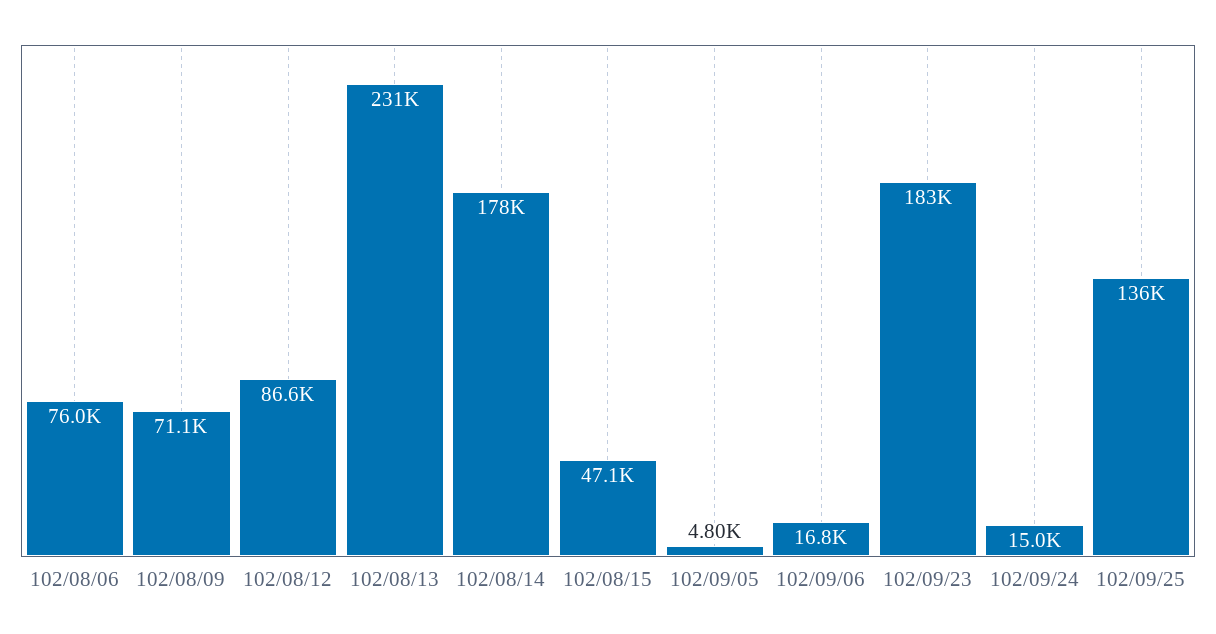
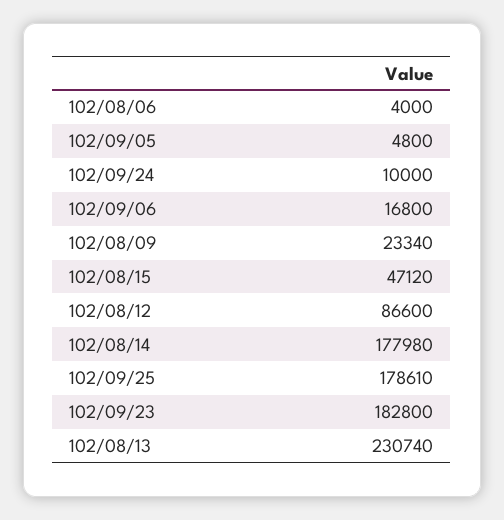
  {
-   "102/08/06": 76000,
+   "102/08/06": 4000,
-   "102/08/09": 71100,
+   "102/08/09": 23340,
    "102/08/12": 86600,
    "102/08/13": 230740,
    "102/08/14": 177980,
    "102/08/15": 47120,
    "102/09/05": 4800,
    "102/09/06": 16800,
    "102/09/23": 182800,
-   "102/09/24": 15000,
+   "102/09/24": 10000,
-   "102/09/25": 136000
+   "102/09/25": 178610
  }

